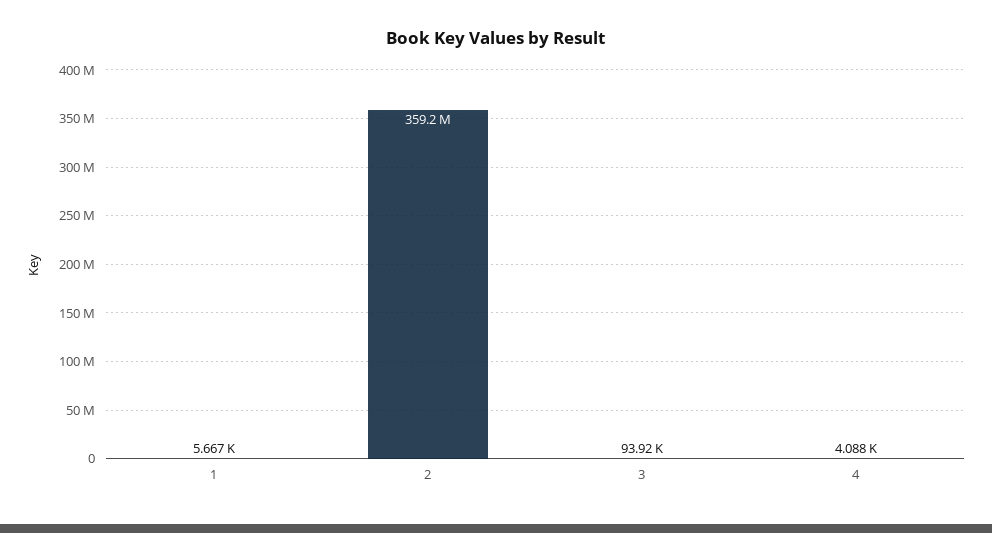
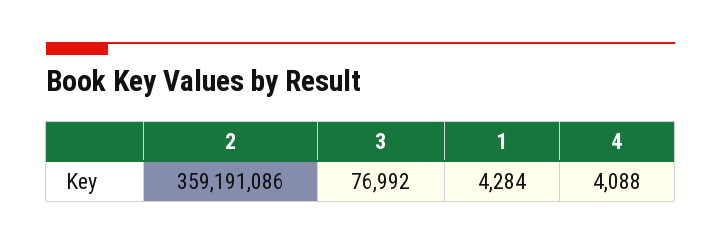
  {
-   "1": 5667,
+   "1": 4284,
    "2": 359191086,
-   "3": 93920,
+   "3": 76992,
    "4": 4088
  }

